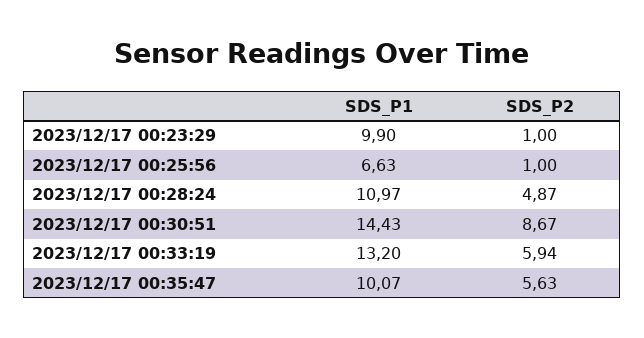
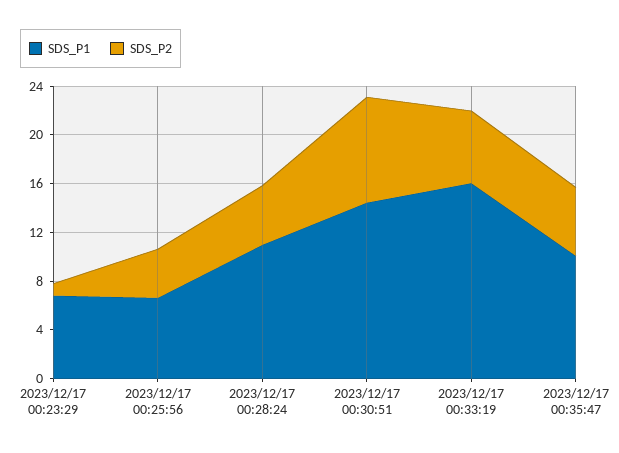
  {
    "SDS_P1": {
-     "2023/12/17 00:23:29": 9.9,
+     "2023/12/17 00:23:29": 7,
      "2023/12/17 00:25:56": 6.63,
      "2023/12/17 00:28:24": 10.97,
      "2023/12/17 00:30:51": 14.43,
-     "2023/12/17 00:33:19": 13.2,
+     "2023/12/17 00:33:19": 16,
      "2023/12/17 00:35:47": 10.07
    },
    "SDS_P2": {
      "2023/12/17 00:23:29": 1,
-     "2023/12/17 00:25:56": 1,
+     "2023/12/17 00:25:56": 4,
      "2023/12/17 00:28:24": 4.87,
      "2023/12/17 00:30:51": 8.67,
      "2023/12/17 00:33:19": 5.94,
      "2023/12/17 00:35:47": 5.63
    }
  }

